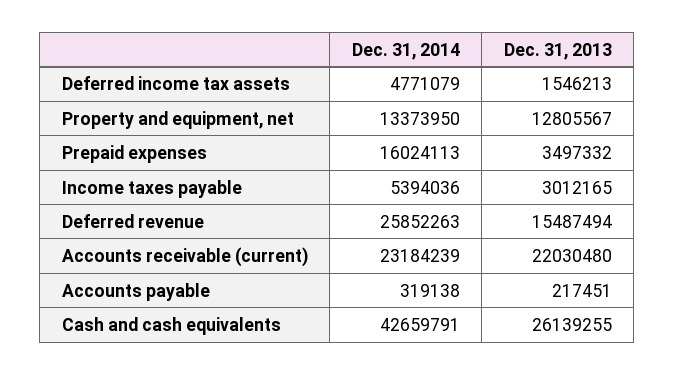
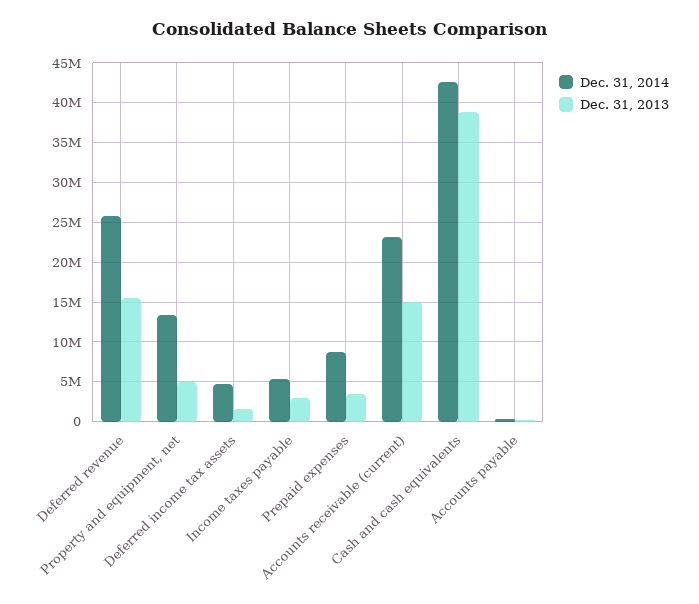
  {
    "Dec. 31, 2014": {
      "Deferred income tax assets": 4771079,
      "Property and equipment, net": 13373950,
-     "Prepaid expenses": 16024113,
+     "Prepaid expenses": 9000000,
      "Income taxes payable": 5394036,
      "Deferred revenue": 25852263,
      "Accounts receivable (current)": 23184239,
      "Accounts payable": 319138,
      "Cash and cash equivalents": 42659791
    },
    "Dec. 31, 2013": {
      "Deferred income tax assets": 1546213,
-     "Property and equipment, net": 12805567,
+     "Property and equipment, net": 5000000,
      "Prepaid expenses": 3497332,
      "Income taxes payable": 3012165,
      "Deferred revenue": 15487494,
-     "Accounts receivable (current)": 22030480,
+     "Accounts receivable (current)": 15000000,
      "Accounts payable": 217451,
-     "Cash and cash equivalents": 26139255
+     "Cash and cash equivalents": 39000000
    }
  }

